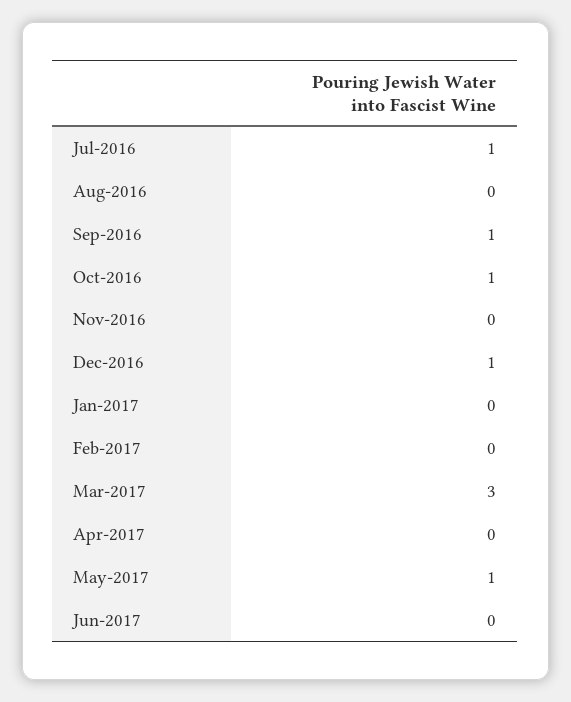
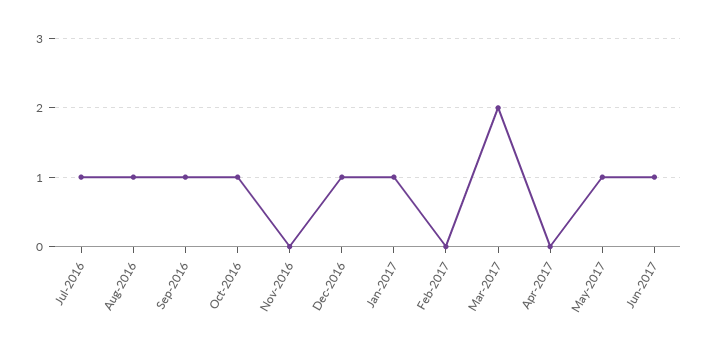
  {
    "Jul-2016": 1,
-   "Aug-2016": 0,
+   "Aug-2016": 1,
    "Sep-2016": 1,
    "Oct-2016": 1,
    "Nov-2016": 0,
    "Dec-2016": 1,
-   "Jan-2017": 0,
+   "Jan-2017": 1,
    "Feb-2017": 0,
-   "Mar-2017": 3,
+   "Mar-2017": 2,
    "Apr-2017": 0,
    "May-2017": 1,
-   "Jun-2017": 0
+   "Jun-2017": 1
  }

